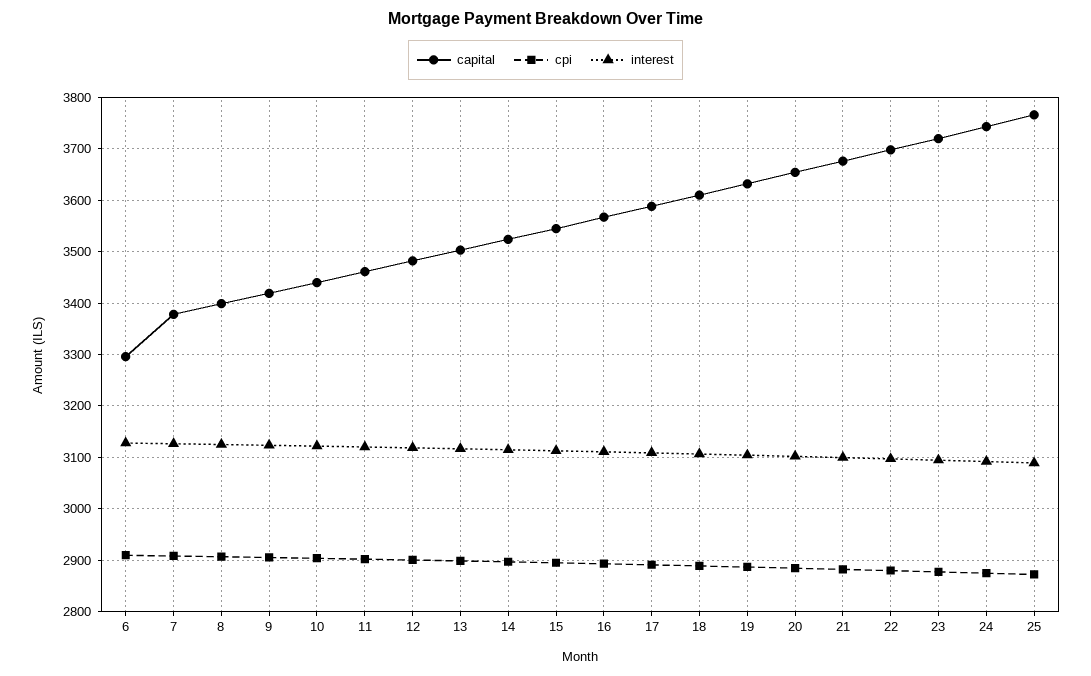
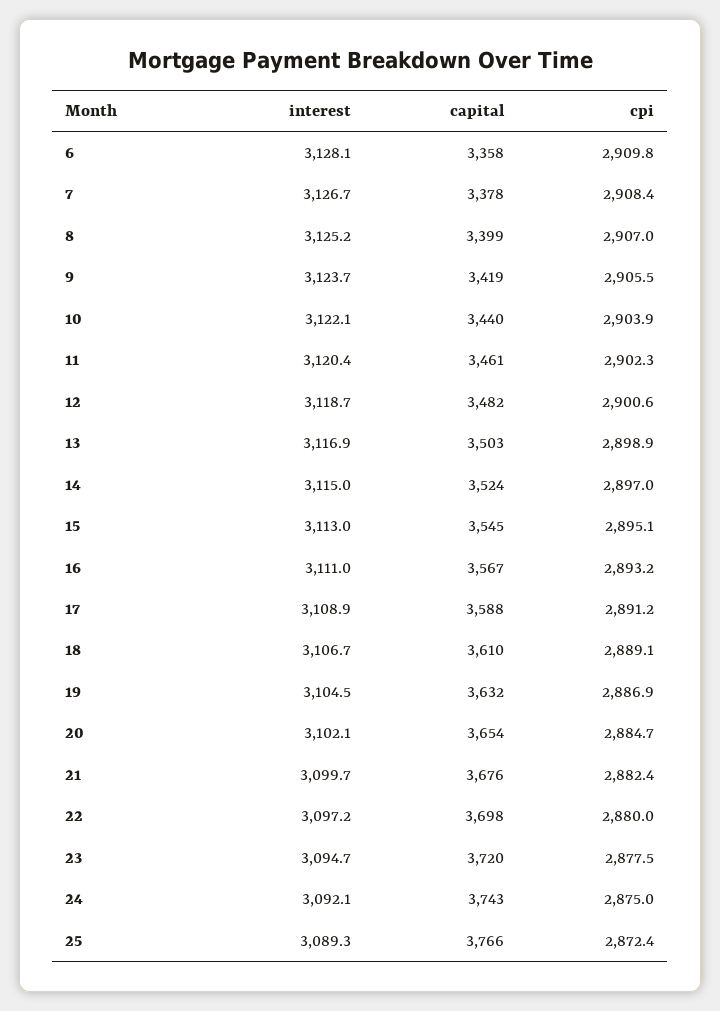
  {
    "capital": {
-     "6": 3300,
+     "6": 3358,
      "7": 3378,
      "8": 3399,
      "9": 3419,
      "10": 3440,
      "11": 3461,
      "12": 3482,
      "13": 3503,
      "14": 3524,
      "15": 3545,
      "16": 3567,
      "17": 3588,
      "18": 3610,
      "19": 3632,
      "20": 3654,
      "21": 3676,
      "22": 3698,
      "23": 3720,
      "24": 3743,
      "25": 3766
    },
    "cpi": {
      "6": 2909.8,
      "7": 2908.4,
      "8": 2907,
      "9": 2905.5,
      "10": 2903.9,
      "11": 2902.3,
      "12": 2900.6,
      "13": 2898.9,
      "14": 2897,
      "15": 2895.1,
      "16": 2893.2,
      "17": 2891.2,
      "18": 2889.1,
      "19": 2886.9,
      "20": 2884.7,
      "21": 2882.4,
      "22": 2880,
      "23": 2877.5,
      "24": 2875,
      "25": 2872.4
    },
    "interest": {
      "6": 3128.1,
      "7": 3126.7,
      "8": 3125.2,
      "9": 3123.7,
      "10": 3122.1,
      "11": 3120.4,
      "12": 3118.7,
      "13": 3116.9,
      "14": 3115,
      "15": 3113,
      "16": 3111,
      "17": 3108.9,
      "18": 3106.7,
      "19": 3104.5,
      "20": 3102.1,
      "21": 3099.7,
      "22": 3097.2,
      "23": 3094.7,
      "24": 3092.1,
      "25": 3089.3
    }
  }

